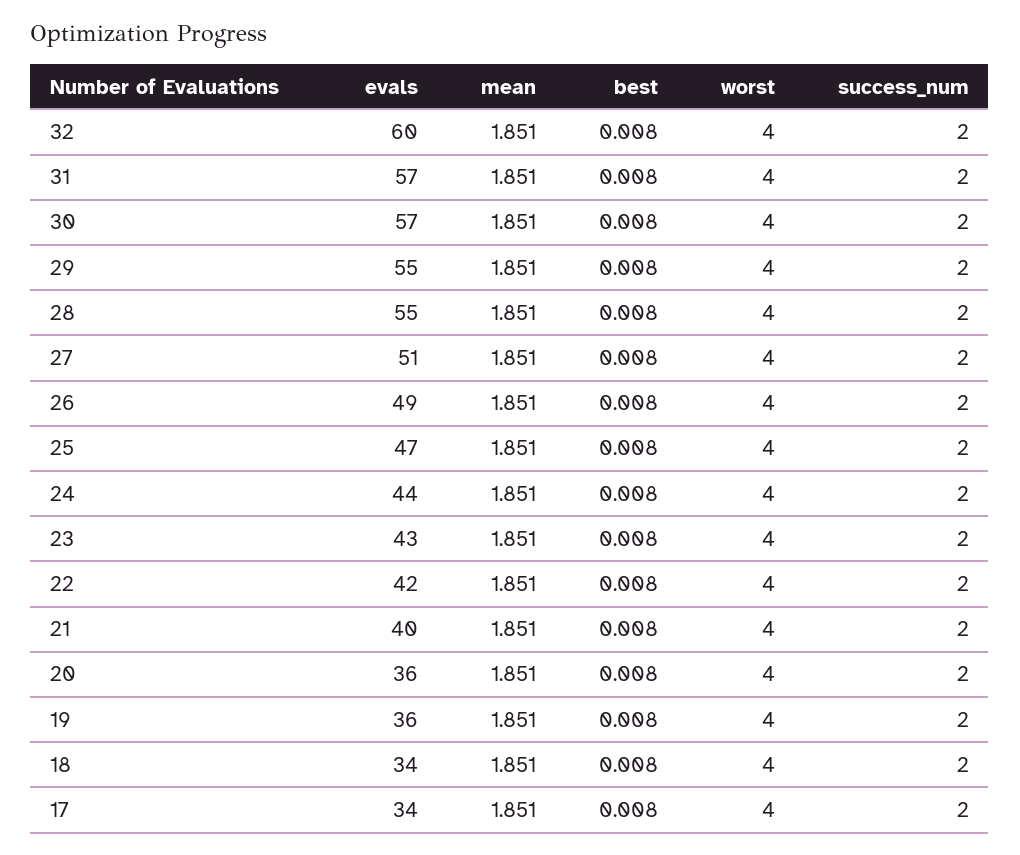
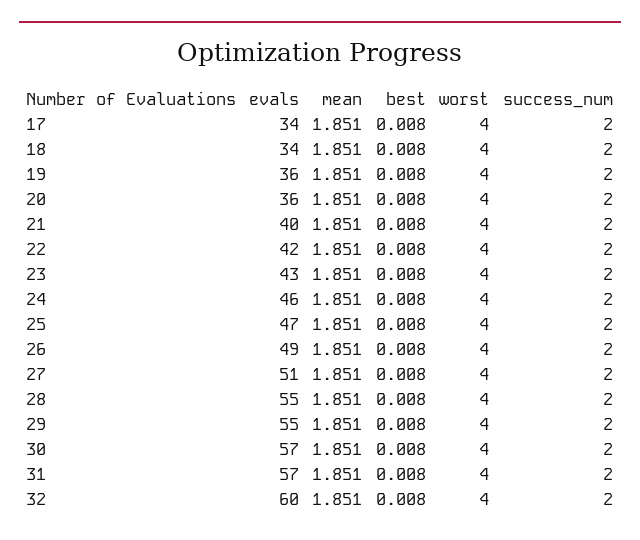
  {
    "evals": {
      "32": 60,
      "31": 57,
      "30": 57,
      "29": 55,
      "28": 55,
      "27": 51,
      "26": 49,
      "25": 47,
-     "24": 44,
+     "24": 46,
      "23": 43,
      "22": 42,
      "21": 40,
      "20": 36,
      "19": 36,
      "18": 34,
      "17": 34
    },
    "mean": {
      "32": 1.851,
      "31": 1.851,
      "30": 1.851,
      "29": 1.851,
      "28": 1.851,
      "27": 1.851,
      "26": 1.851,
      "25": 1.851,
      "24": 1.851,
      "23": 1.851,
      "22": 1.851,
      "21": 1.851,
      "20": 1.851,
      "19": 1.851,
      "18": 1.851,
      "17": 1.851
    },
    "best": {
      "32": 0.008,
      "31": 0.008,
      "30": 0.008,
      "29": 0.008,
      "28": 0.008,
      "27": 0.008,
      "26": 0.008,
      "25": 0.008,
      "24": 0.008,
      "23": 0.008,
      "22": 0.008,
      "21": 0.008,
      "20": 0.008,
      "19": 0.008,
      "18": 0.008,
      "17": 0.008
    },
    "worst": {
      "32": 4,
      "31": 4,
      "30": 4,
      "29": 4,
      "28": 4,
      "27": 4,
      "26": 4,
      "25": 4,
      "24": 4,
      "23": 4,
      "22": 4,
      "21": 4,
      "20": 4,
      "19": 4,
      "18": 4,
      "17": 4
    },
    "success_num": {
      "32": 2,
      "31": 2,
      "30": 2,
      "29": 2,
      "28": 2,
      "27": 2,
      "26": 2,
      "25": 2,
      "24": 2,
      "23": 2,
      "22": 2,
      "21": 2,
      "20": 2,
      "19": 2,
      "18": 2,
      "17": 2
    }
  }

